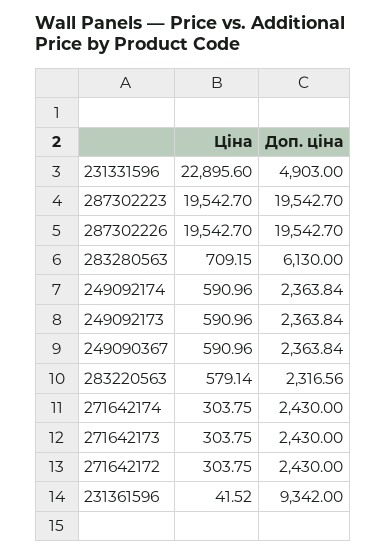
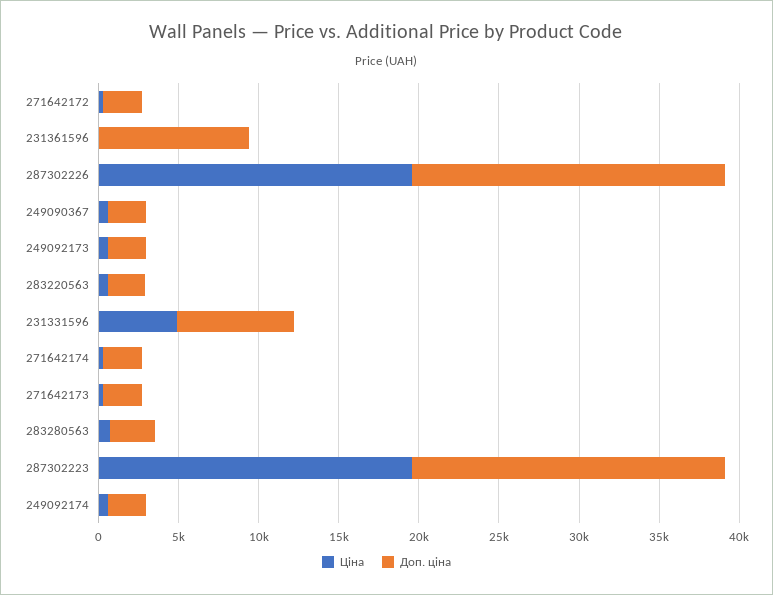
  {
    "Ціна": {
-     "231331596": 22895.6,
+     "231331596": 5000,
      "287302223": 19542.7,
      "287302226": 19542.7,
      "283280563": 709.15,
      "249092174": 590.96,
      "249092173": 590.96,
      "249090367": 590.96,
      "283220563": 579.14,
      "271642174": 303.75,
      "271642173": 303.75,
      "271642172": 303.75,
      "231361596": 41.52
    },
    "Доп. ціна": {
-     "231331596": 4903,
+     "231331596": 7000,
      "287302223": 19542.7,
      "287302226": 19542.7,
-     "283280563": 6130,
+     "283280563": 3000,
      "249092174": 2363.84,
      "249092173": 2363.84,
      "249090367": 2363.84,
      "283220563": 2316.56,
      "271642174": 2430,
      "271642173": 2430,
      "271642172": 2430,
      "231361596": 9342
    }
  }

